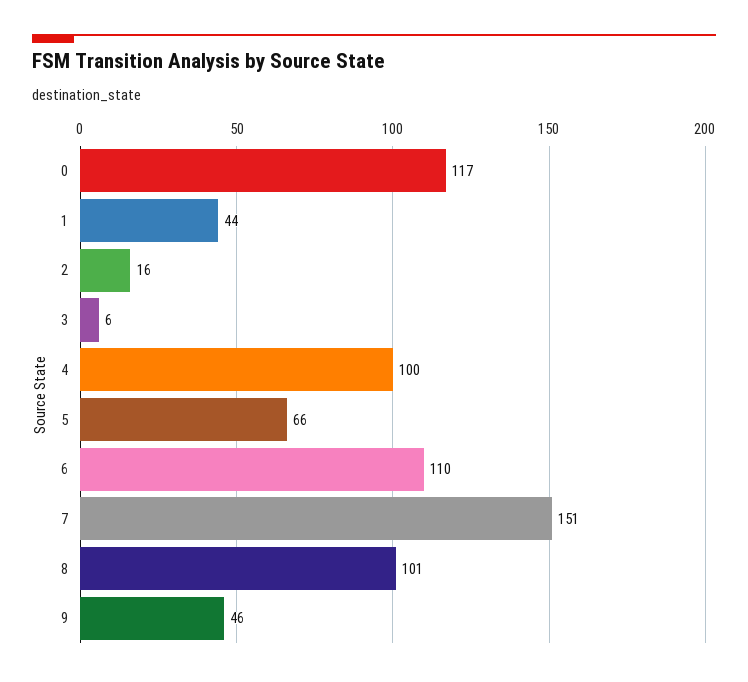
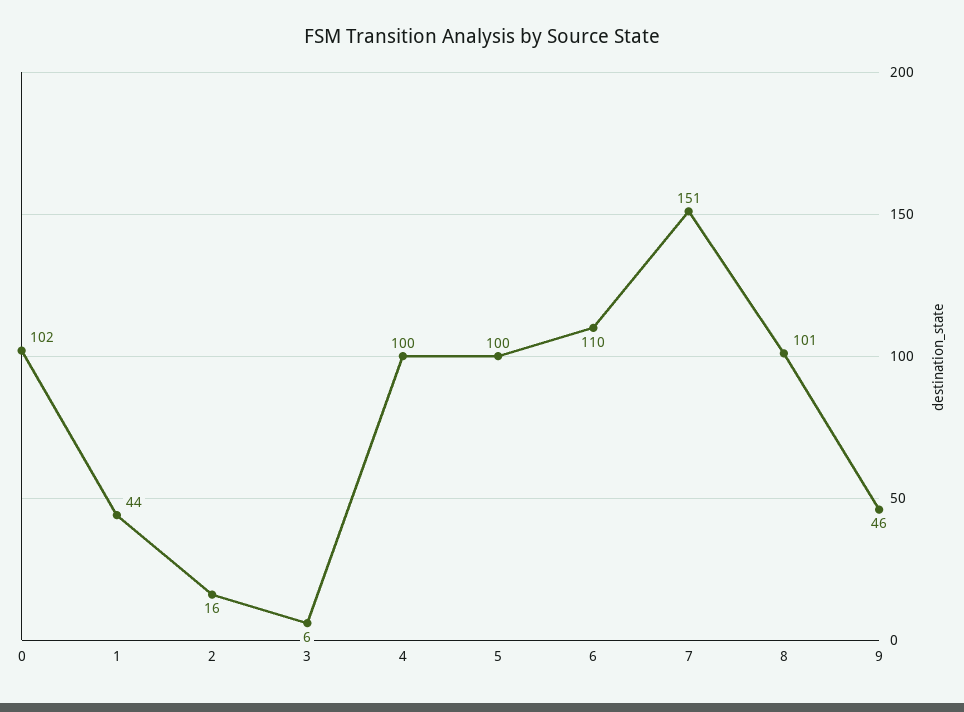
  {
-   "0": 117,
+   "0": 102,
    "1": 44,
    "2": 16,
    "3": 6,
    "4": 100,
-   "5": 66,
+   "5": 100,
    "6": 110,
    "7": 151,
    "8": 101,
    "9": 46
  }

